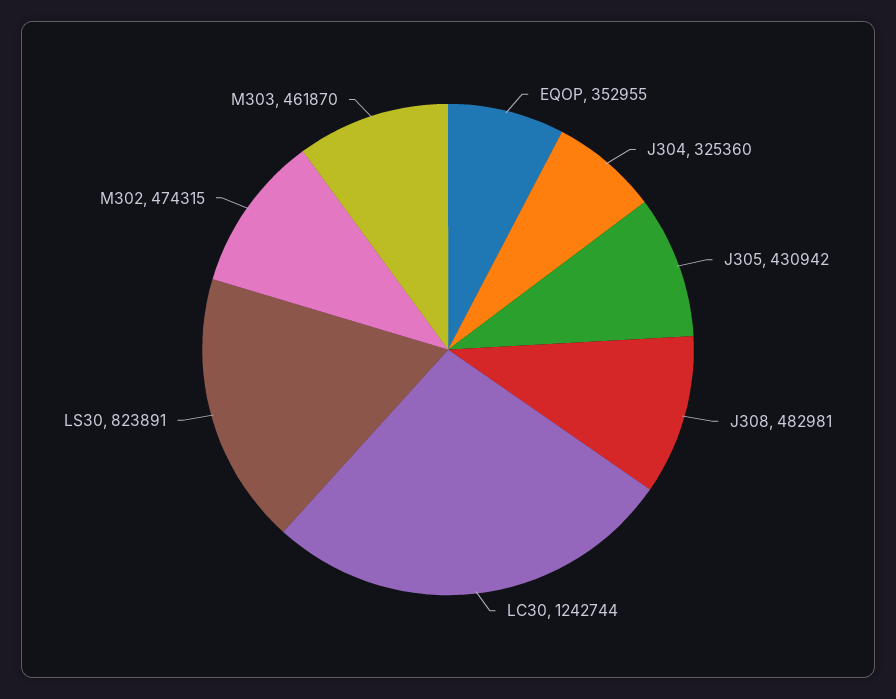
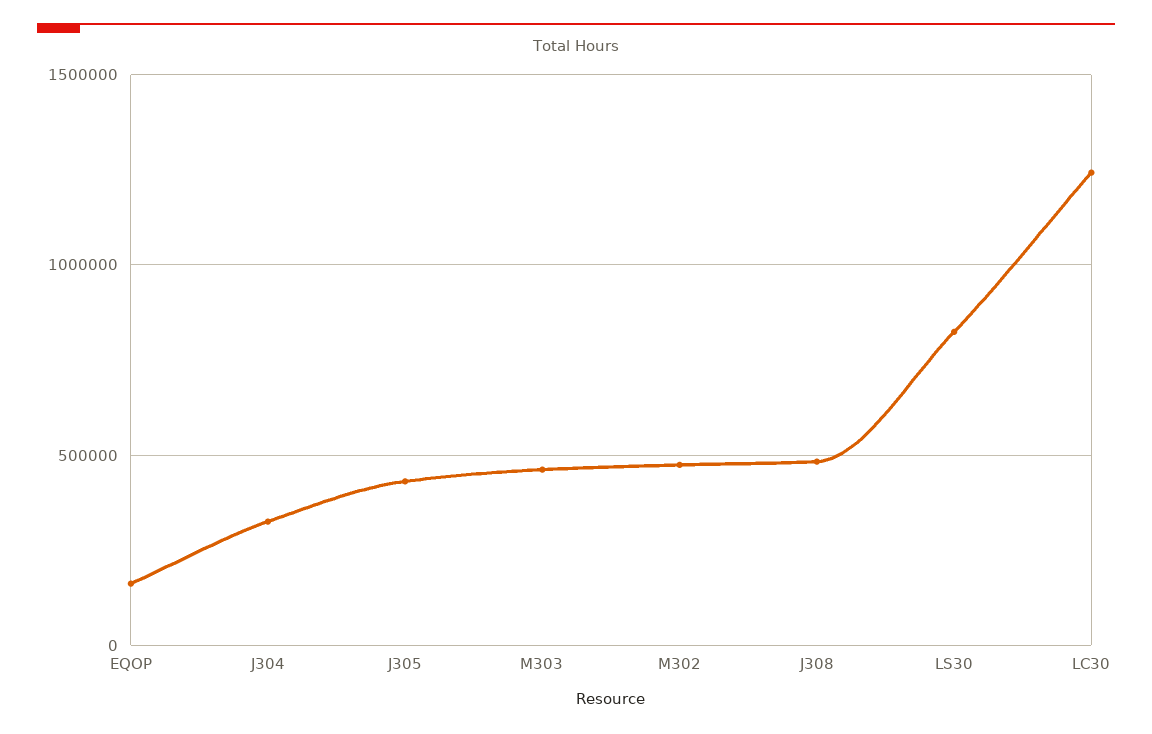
  {
-   "EQOP": 352955,
+   "EQOP": 150000,
    "J304": 325360,
    "J305": 430942,
    "J308": 482981,
    "LC30": 1242744,
    "LS30": 823891,
    "M302": 474315,
    "M303": 461870
  }

